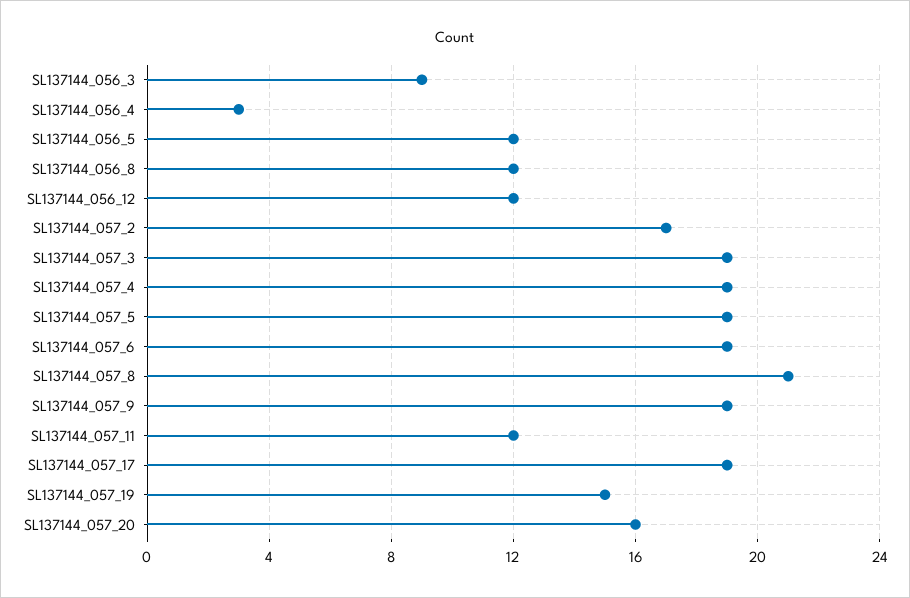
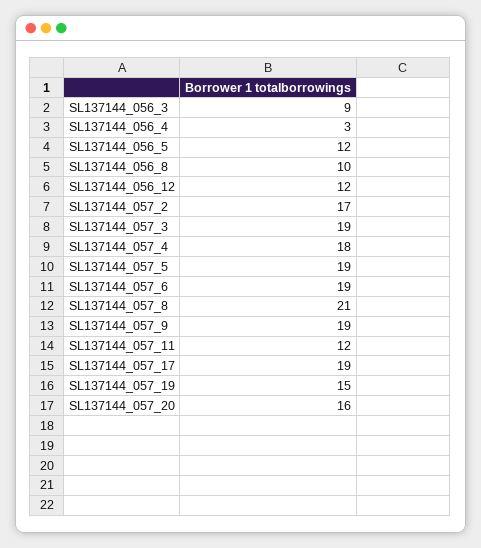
  {
    "SL137144_056_3": 9,
    "SL137144_056_4": 3,
    "SL137144_056_5": 12,
-   "SL137144_056_8": 12,
+   "SL137144_056_8": 10,
    "SL137144_056_12": 12,
    "SL137144_057_2": 17,
    "SL137144_057_3": 19,
-   "SL137144_057_4": 19,
+   "SL137144_057_4": 18,
    "SL137144_057_5": 19,
    "SL137144_057_6": 19,
    "SL137144_057_8": 21,
    "SL137144_057_9": 19,
    "SL137144_057_11": 12,
    "SL137144_057_17": 19,
    "SL137144_057_19": 15,
    "SL137144_057_20": 16
  }

